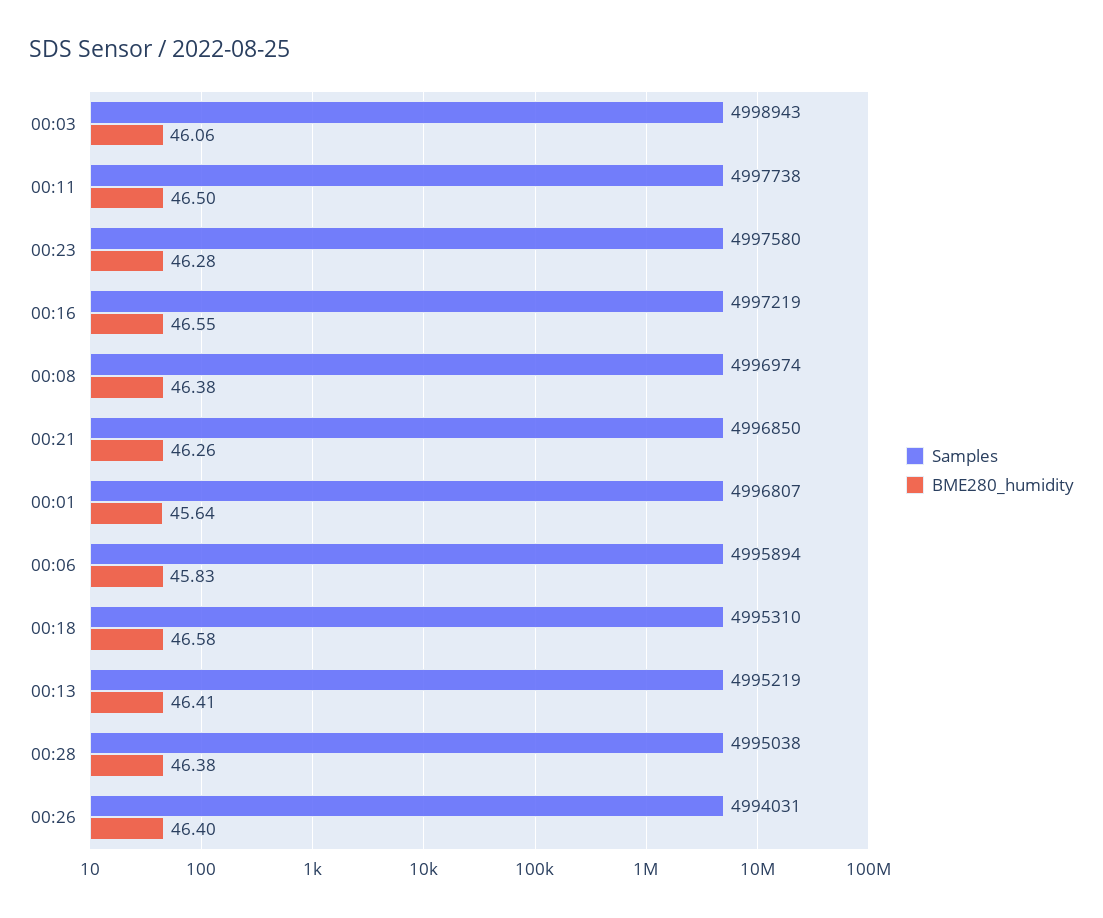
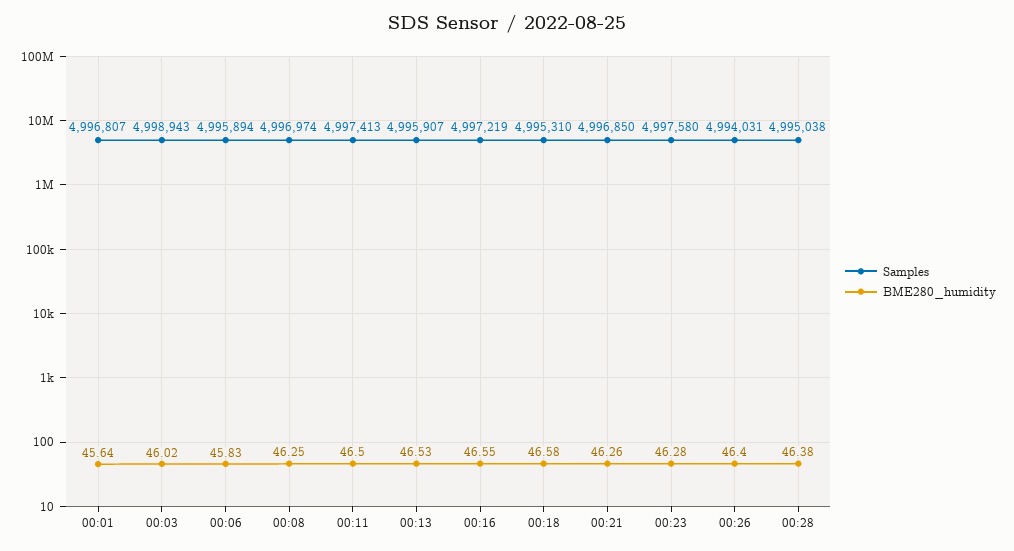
  {
    "Samples": {
      "00:03": 4998943,
-     "00:11": 4997738,
+     "00:11": 4997413,
      "00:23": 4997580,
      "00:16": 4997219,
      "00:08": 4996974,
      "00:21": 4996850,
      "00:01": 4996807,
      "00:06": 4995894,
      "00:18": 4995310,
-     "00:13": 4995219,
+     "00:13": 4995907,
      "00:28": 4995038,
      "00:26": 4994031
    },
    "BME280_humidity": {
-     "00:03": 46.06,
+     "00:03": 46.02,
      "00:11": 46.5,
      "00:23": 46.28,
      "00:16": 46.55,
-     "00:08": 46.38,
+     "00:08": 46.25,
      "00:21": 46.26,
      "00:01": 45.64,
      "00:06": 45.83,
      "00:18": 46.58,
-     "00:13": 46.41,
+     "00:13": 46.53,
      "00:28": 46.38,
      "00:26": 46.4
    }
  }

